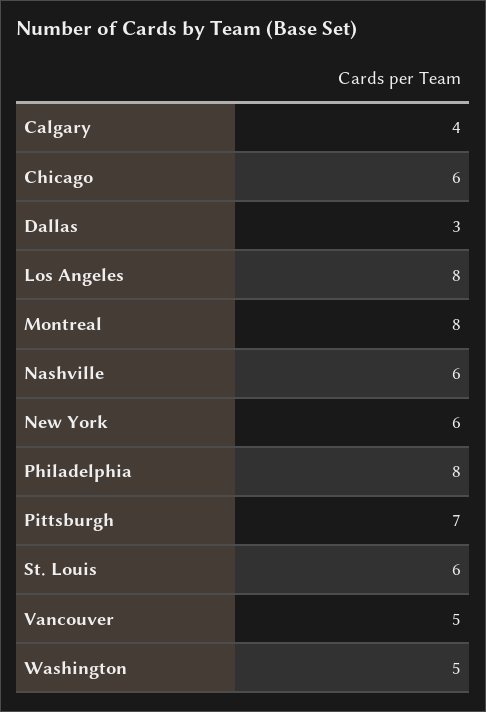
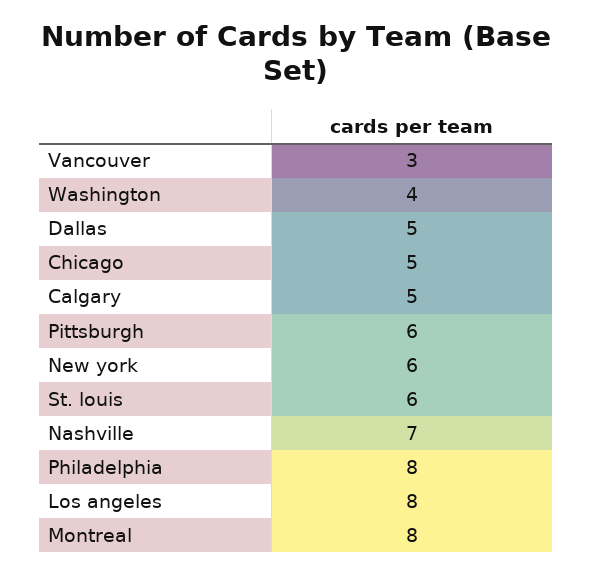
  {
-   "Calgary": 4,
+   "Calgary": 5,
-   "Chicago": 6,
+   "Chicago": 5,
-   "Dallas": 3,
+   "Dallas": 5,
    "Los Angeles": 8,
    "Montreal": 8,
-   "Nashville": 6,
+   "Nashville": 7,
    "New York": 6,
    "Philadelphia": 8,
-   "Pittsburgh": 7,
+   "Pittsburgh": 6,
    "St. Louis": 6,
-   "Vancouver": 5,
+   "Vancouver": 3,
-   "Washington": 5
+   "Washington": 4
  }

